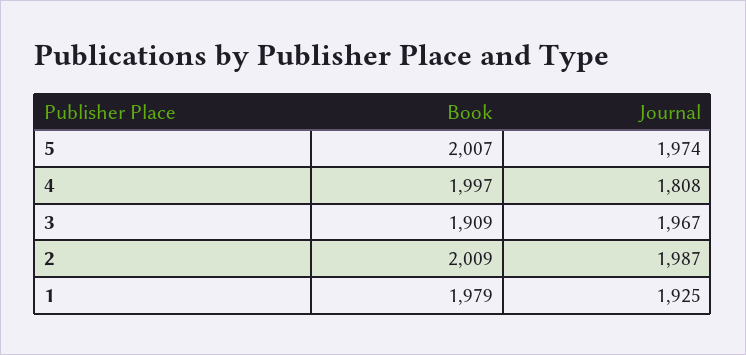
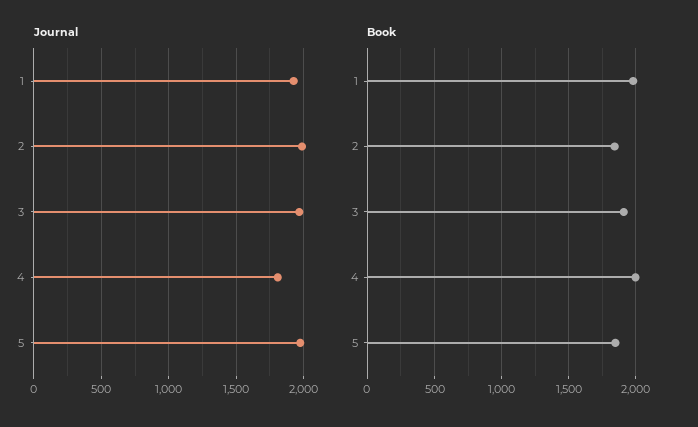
  {
    "Book": {
-     "5": 2007,
+     "5": 1850,
      "4": 1997,
      "3": 1909,
-     "2": 2009,
+     "2": 1850,
      "1": 1979
    },
    "Journal": {
      "5": 1974,
      "4": 1808,
      "3": 1967,
      "2": 1987,
      "1": 1925
    }
  }

